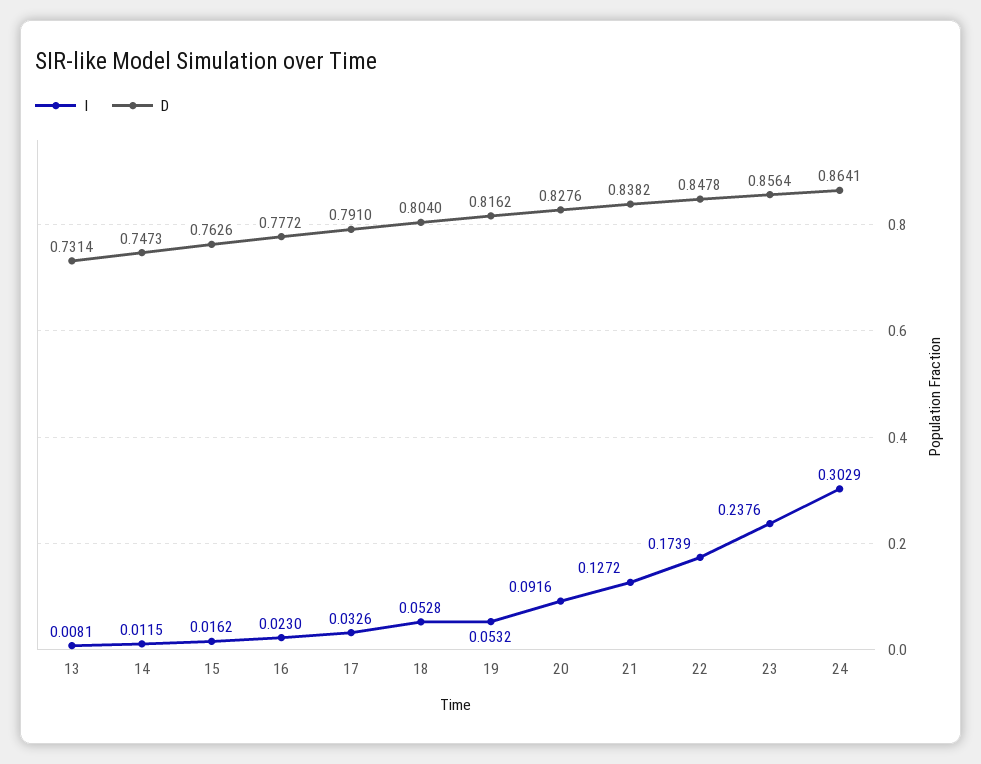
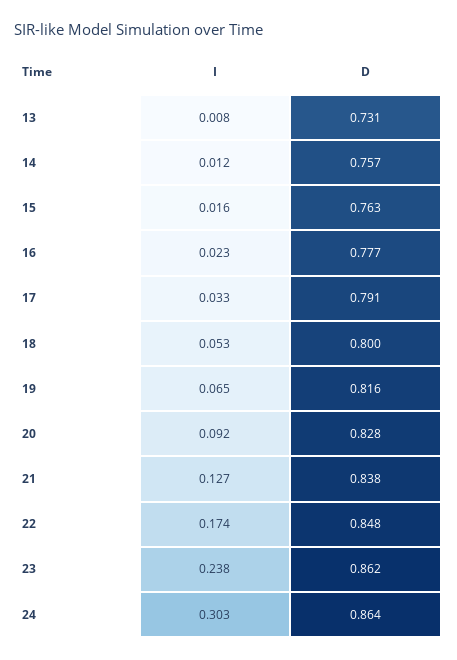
  {
    "I": {
      "13": 0.0081,
      "14": 0.0115,
      "15": 0.0162,
      "16": 0.023,
      "17": 0.0326,
      "18": 0.0528,
-     "19": 0.0532,
+     "19": 0.065,
      "20": 0.0916,
      "21": 0.1272,
      "22": 0.1739,
      "23": 0.2376,
      "24": 0.3029
    },
    "D": {
      "13": 0.7314,
-     "14": 0.7473,
+     "14": 0.757,
      "15": 0.7626,
      "16": 0.7772,
      "17": 0.791,
-     "18": 0.804,
+     "18": 0.8,
      "19": 0.8162,
      "20": 0.8276,
      "21": 0.8382,
      "22": 0.8478,
-     "23": 0.8564,
+     "23": 0.862,
      "24": 0.8641
    }
  }

